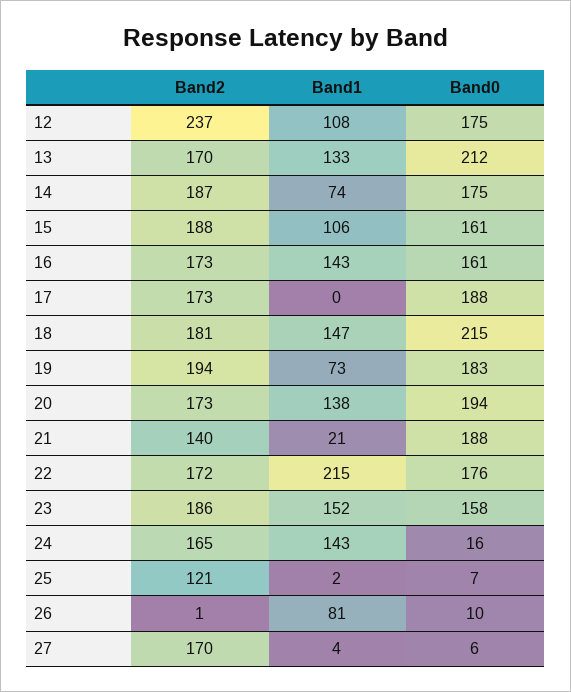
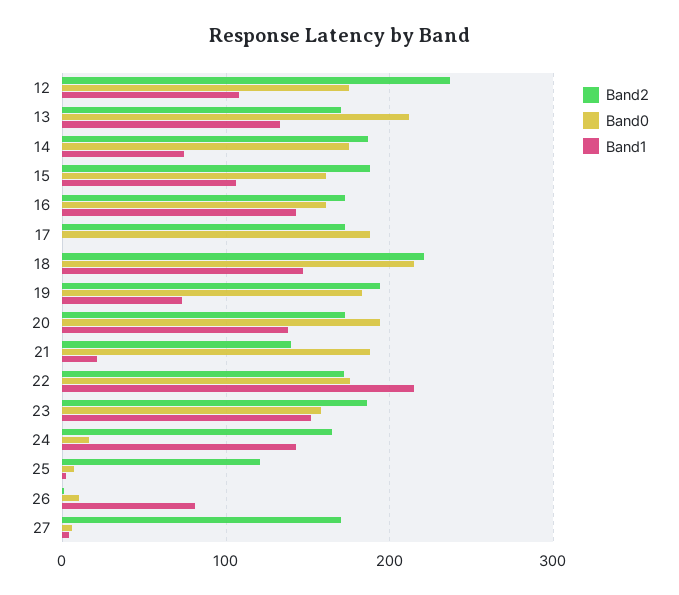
  {
    "Band2": {
      "12": 237,
      "13": 170,
      "14": 187,
      "15": 188,
      "16": 173,
      "17": 173,
-     "18": 181,
+     "18": 220,
      "19": 194,
      "20": 173,
      "21": 140,
      "22": 172,
      "23": 186,
      "24": 165,
      "25": 121,
      "26": 1,
      "27": 170
    },
    "Band1": {
      "12": 108,
      "13": 133,
      "14": 74,
      "15": 106,
      "16": 143,
      "17": 0,
      "18": 147,
      "19": 73,
      "20": 138,
      "21": 21,
      "22": 215,
      "23": 152,
      "24": 143,
      "25": 2,
      "26": 81,
      "27": 4
    },
    "Band0": {
      "12": 175,
      "13": 212,
      "14": 175,
      "15": 161,
      "16": 161,
      "17": 188,
      "18": 215,
      "19": 183,
      "20": 194,
      "21": 188,
      "22": 176,
      "23": 158,
      "24": 16,
      "25": 7,
      "26": 10,
      "27": 6
    }
  }

